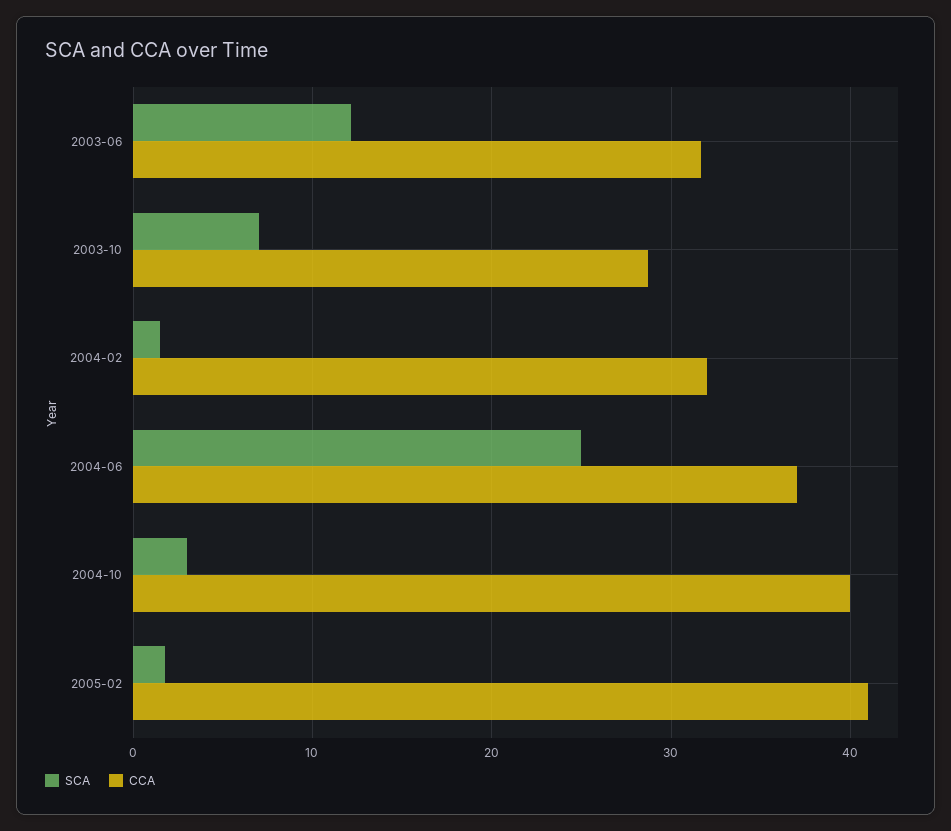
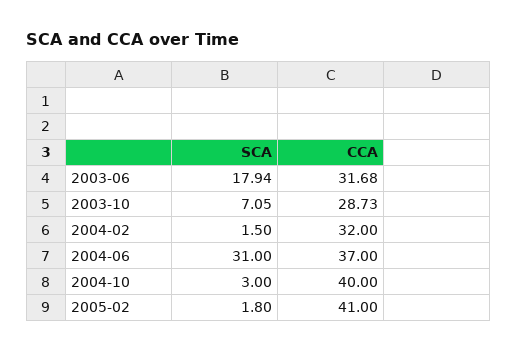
  {
    "SCA": {
-     "2003-06": 12,
+     "2003-06": 17.94,
      "2003-10": 7.05,
      "2004-02": 1.5,
-     "2004-06": 25,
+     "2004-06": 31,
      "2004-10": 3,
      "2005-02": 1.8
    },
    "CCA": {
      "2003-06": 31.68,
      "2003-10": 28.73,
      "2004-02": 32,
      "2004-06": 37,
      "2004-10": 40,
      "2005-02": 41
    }
  }

